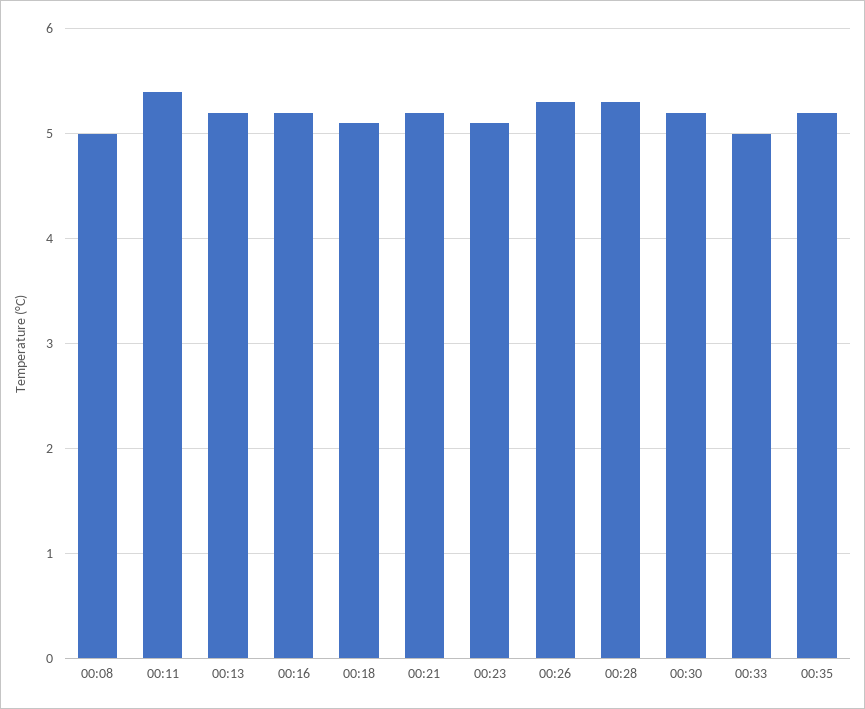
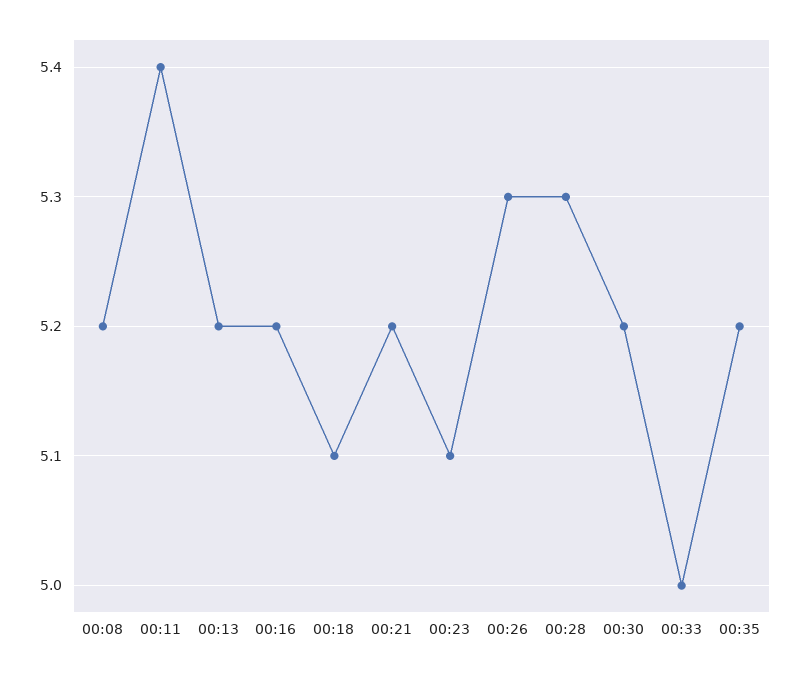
  {
-   "00:08": 5,
+   "00:08": 5.2,
    "00:11": 5.4,
    "00:13": 5.2,
    "00:16": 5.2,
    "00:18": 5.1,
    "00:21": 5.2,
    "00:23": 5.1,
    "00:26": 5.3,
    "00:28": 5.3,
    "00:30": 5.2,
    "00:33": 5,
    "00:35": 5.2
  }

